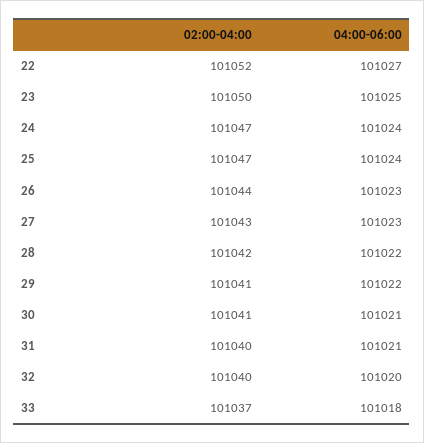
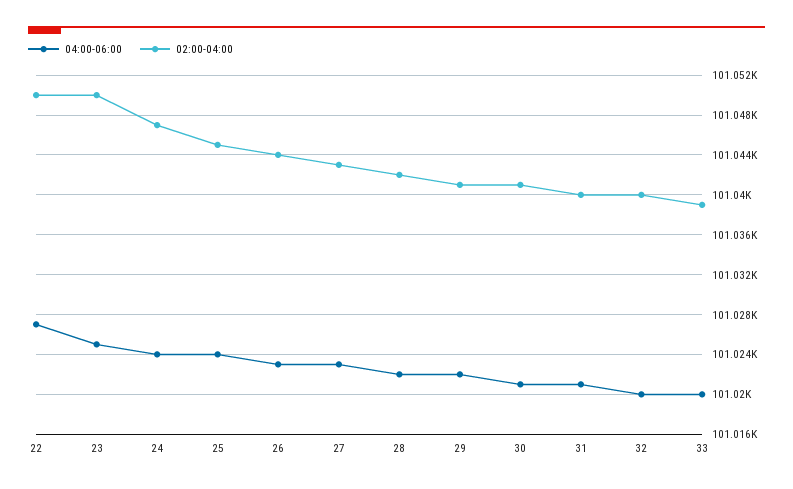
  {
    "02:00-04:00": {
-     "22": 101052,
+     "22": 101050,
      "23": 101050,
      "24": 101047,
-     "25": 101047,
+     "25": 101045,
      "26": 101044,
      "27": 101043,
      "28": 101042,
      "29": 101041,
      "30": 101041,
      "31": 101040,
      "32": 101040,
-     "33": 101037
+     "33": 101039
    },
    "04:00-06:00": {
      "22": 101027,
      "23": 101025,
      "24": 101024,
      "25": 101024,
      "26": 101023,
      "27": 101023,
      "28": 101022,
      "29": 101022,
      "30": 101021,
      "31": 101021,
      "32": 101020,
-     "33": 101018
+     "33": 101020
    }
  }

